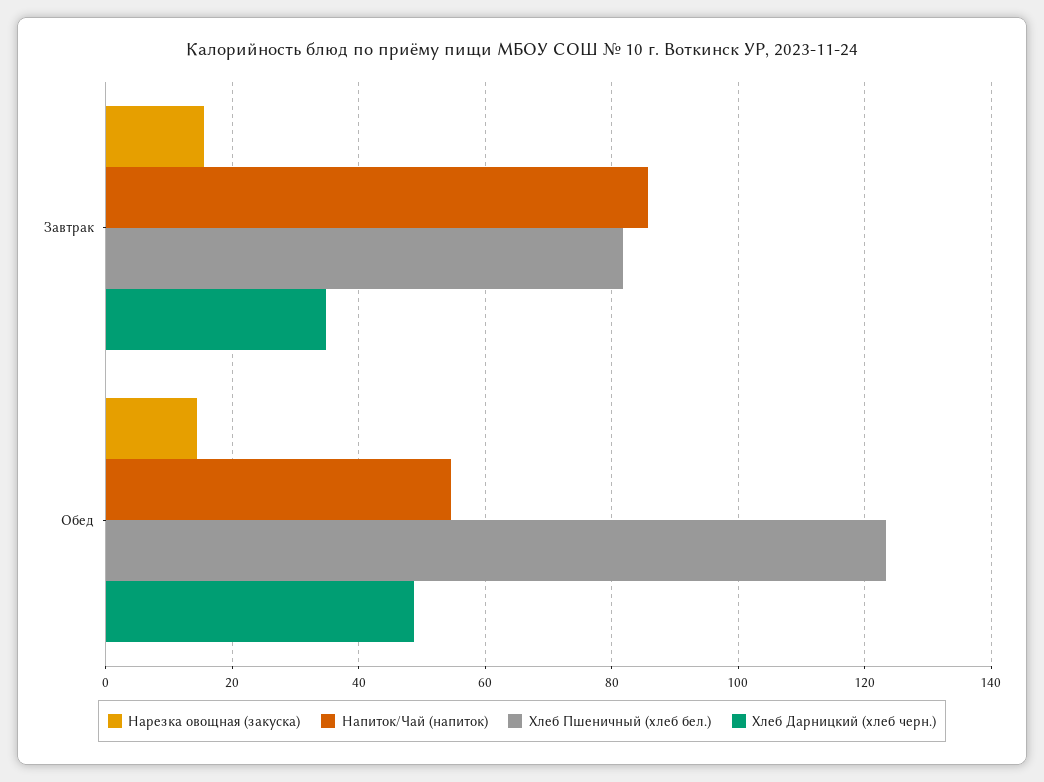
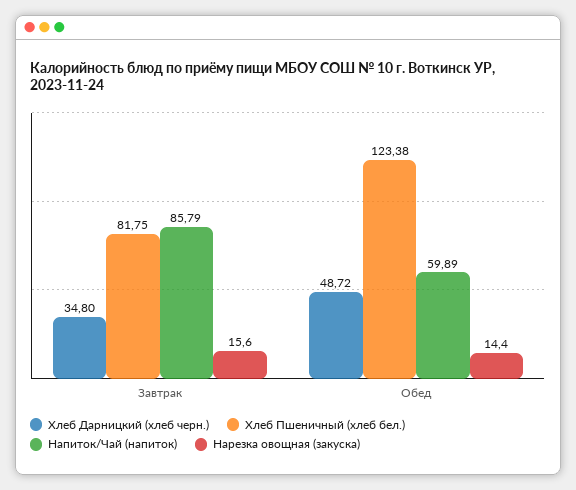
  {
    "Нарезка овощная (закуска)": {
      "Завтрак": 15.6,
      "Обед": 14.4
    },
    "Напиток/Чай (напиток)": {
      "Завтрак": 85.79,
-     "Обед": 54
+     "Обед": 59.89
    },
    "Хлеб Пшеничный (хлеб бел.)": {
      "Завтрак": 81.75,
      "Обед": 123.38
    },
    "Хлеб Дарницкий (хлеб черн.)": {
      "Завтрак": 34.8,
      "Обед": 48.72
    }
  }

